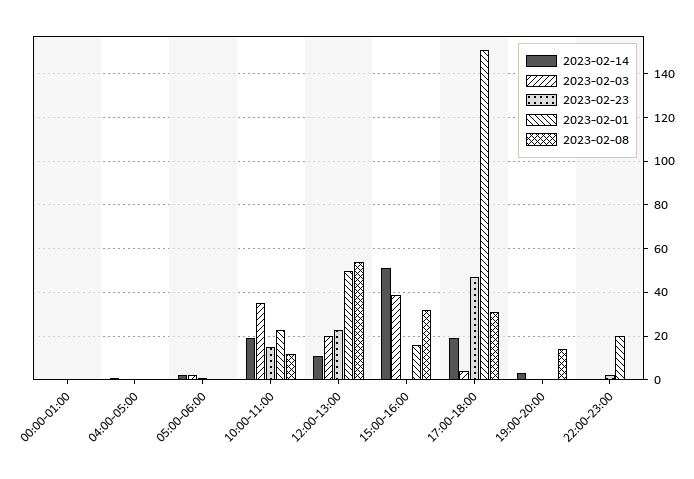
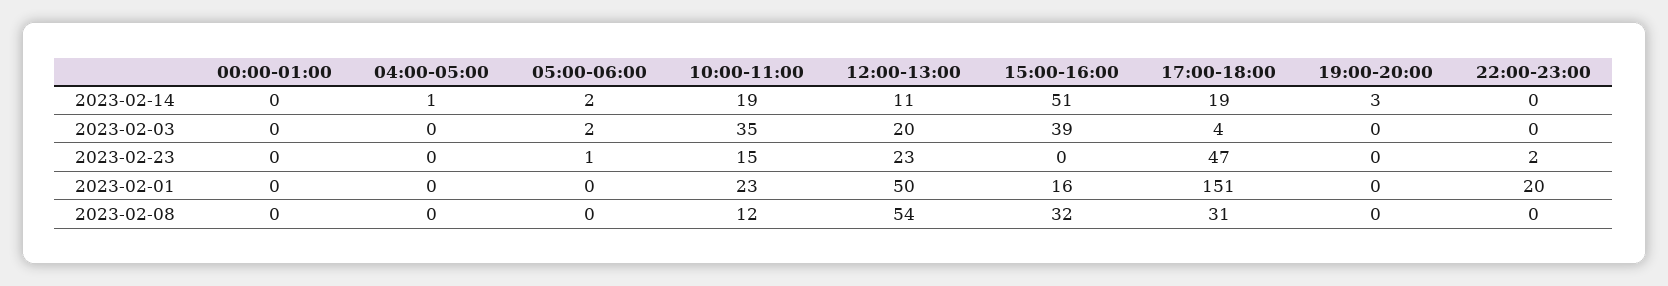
  {
    "2023-02-14": {
      "00:00-01:00": 0,
      "04:00-05:00": 1,
      "05:00-06:00": 2,
      "10:00-11:00": 19,
      "12:00-13:00": 11,
      "15:00-16:00": 51,
      "17:00-18:00": 19,
      "19:00-20:00": 3,
      "22:00-23:00": 0
    },
    "2023-02-03": {
      "00:00-01:00": 0,
      "04:00-05:00": 0,
      "05:00-06:00": 2,
      "10:00-11:00": 35,
      "12:00-13:00": 20,
      "15:00-16:00": 39,
      "17:00-18:00": 4,
      "19:00-20:00": 0,
      "22:00-23:00": 0
    },
    "2023-02-23": {
      "00:00-01:00": 0,
      "04:00-05:00": 0,
      "05:00-06:00": 1,
      "10:00-11:00": 15,
      "12:00-13:00": 23,
      "15:00-16:00": 0,
      "17:00-18:00": 47,
      "19:00-20:00": 0,
      "22:00-23:00": 2
    },
    "2023-02-01": {
      "00:00-01:00": 0,
      "04:00-05:00": 0,
      "05:00-06:00": 0,
      "10:00-11:00": 23,
      "12:00-13:00": 50,
      "15:00-16:00": 16,
      "17:00-18:00": 151,
      "19:00-20:00": 0,
      "22:00-23:00": 20
    },
    "2023-02-08": {
      "00:00-01:00": 0,
      "04:00-05:00": 0,
      "05:00-06:00": 0,
      "10:00-11:00": 12,
      "12:00-13:00": 54,
      "15:00-16:00": 32,
      "17:00-18:00": 31,
-     "19:00-20:00": 15,
+     "19:00-20:00": 0,
      "22:00-23:00": 0
    }
  }

